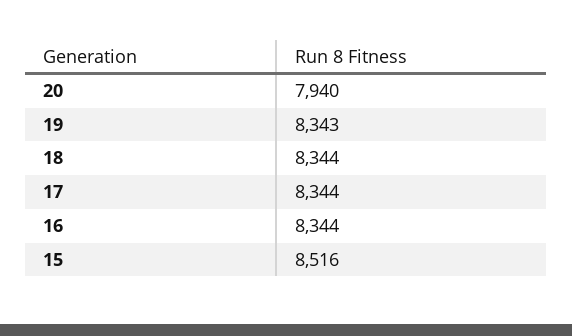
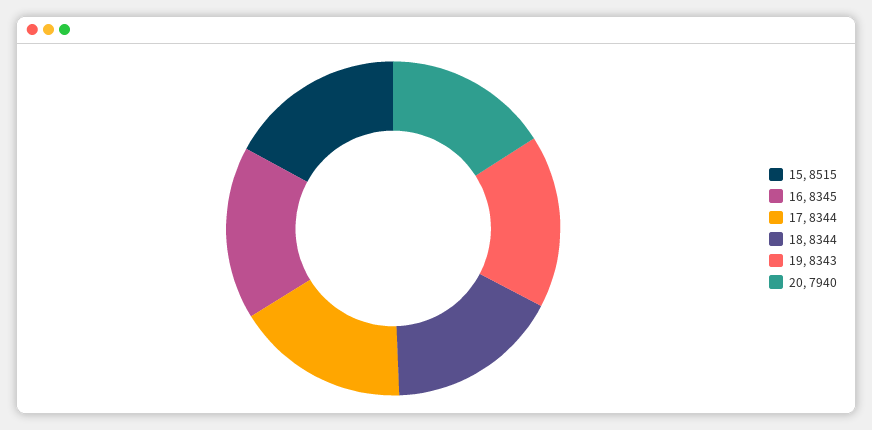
  {
    "20": 7940,
    "19": 8343,
    "18": 8344,
    "17": 8344,
-   "16": 8344,
+   "16": 8345,
-   "15": 8516
+   "15": 8515
  }

